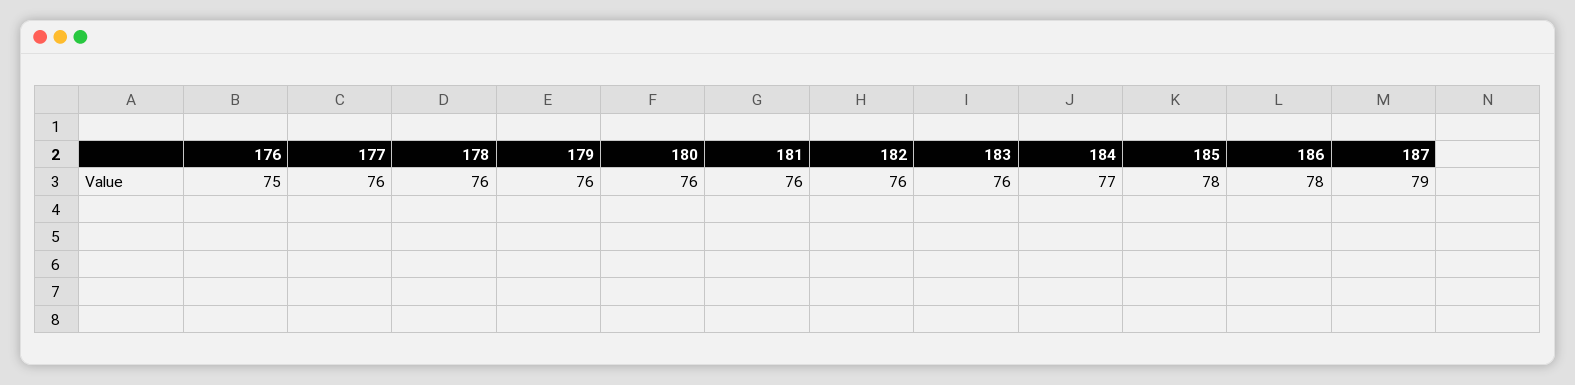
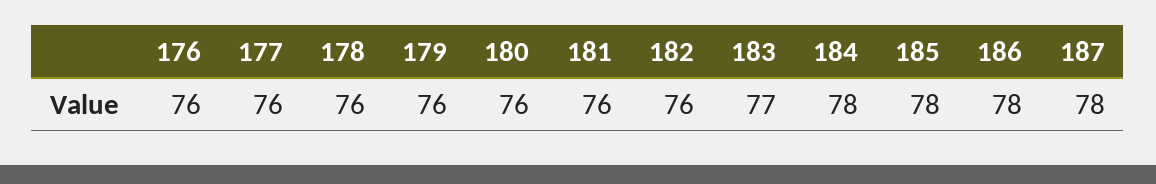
  {
-   "176": 75,
+   "176": 76,
    "177": 76,
    "178": 76,
    "179": 76,
    "180": 76,
    "181": 76,
    "182": 76,
-   "183": 76,
+   "183": 77,
-   "184": 77,
+   "184": 78,
    "185": 78,
    "186": 78,
-   "187": 79
+   "187": 78
  }

